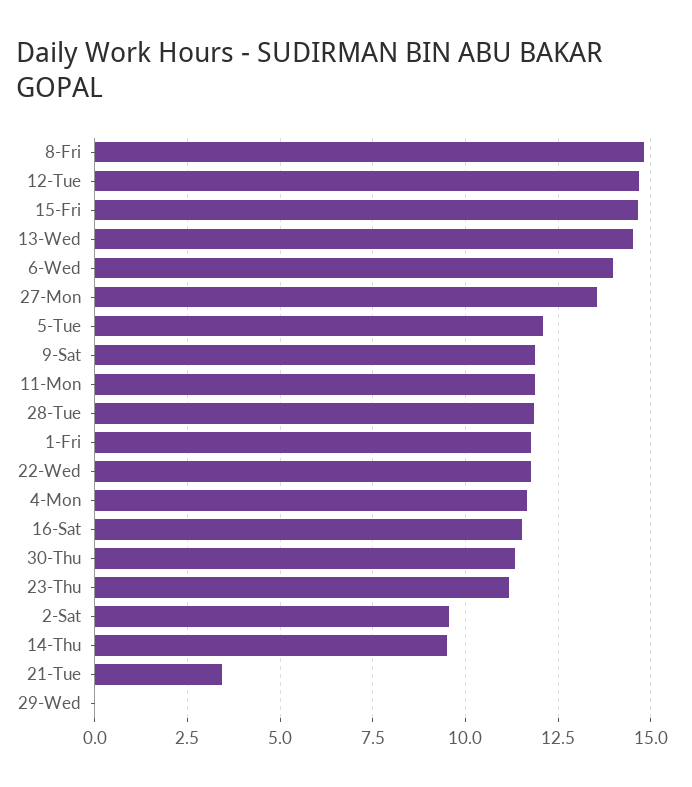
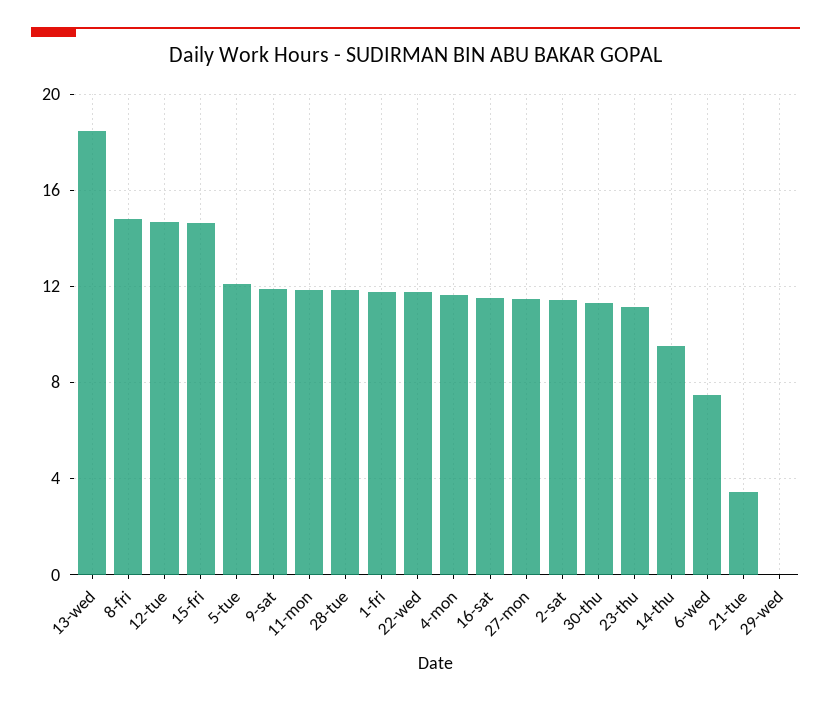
  {
    "8-Fri": 14.75,
    "12-Tue": 14.75,
    "15-Fri": 14.75,
-   "13-Wed": 14.5,
+   "13-Wed": 18.5,
-   "6-Wed": 14,
+   "6-Wed": 7.5,
-   "27-Mon": 13.5,
+   "27-Mon": 11.5,
    "5-Tue": 12,
    "9-Sat": 12,
    "11-Mon": 11.75,
    "28-Tue": 11.75,
    "1-Fri": 11.75,
    "22-Wed": 11.75,
    "4-Mon": 11.75,
    "16-Sat": 11.5,
    "30-Thu": 11.25,
    "23-Thu": 11.25,
-   "2-Sat": 9.5,
+   "2-Sat": 11.5,
    "14-Thu": 9.5,
    "21-Tue": 3.5,
    "29-Wed": 0
  }

